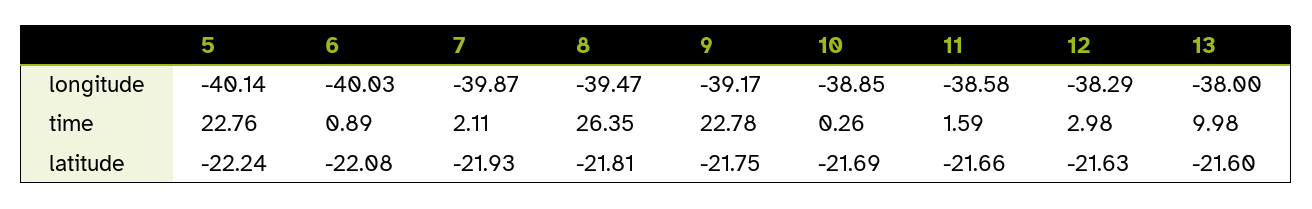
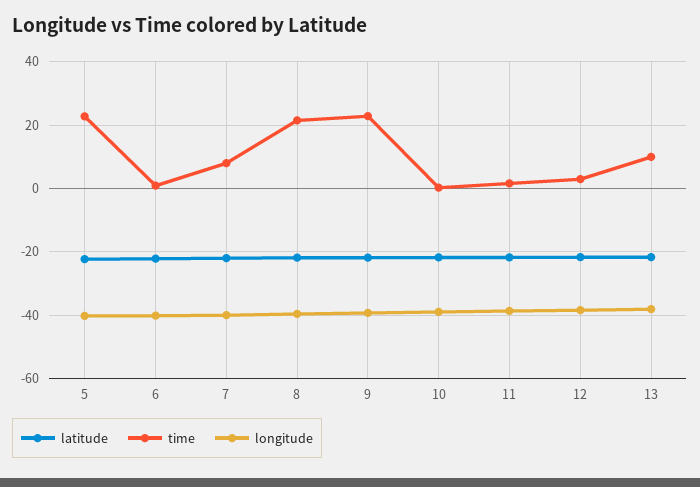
  {
    "longitude": {
      "5": -40.14,
      "6": -40.03,
      "7": -39.87,
      "8": -39.47,
      "9": -39.17,
      "10": -38.85,
      "11": -38.58,
      "12": -38.29,
      "13": -38
    },
    "time": {
      "5": 22.76,
      "6": 0.89,
-     "7": 2.11,
+     "7": 8,
-     "8": 26.35,
+     "8": 22,
      "9": 22.78,
      "10": 0.26,
      "11": 1.59,
      "12": 2.98,
      "13": 9.98
    },
    "latitude": {
      "5": -22.24,
      "6": -22.08,
      "7": -21.93,
      "8": -21.81,
      "9": -21.75,
      "10": -21.69,
      "11": -21.66,
      "12": -21.63,
      "13": -21.6
    }
  }

